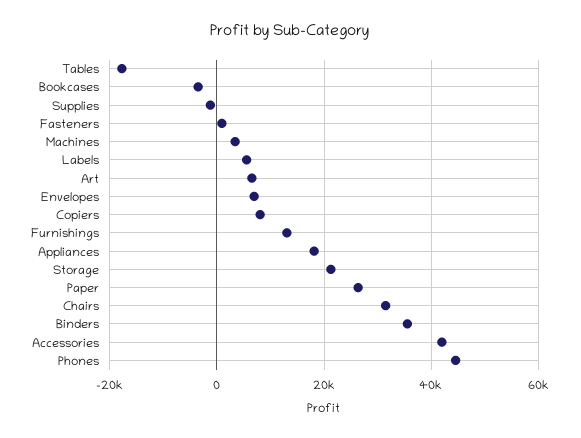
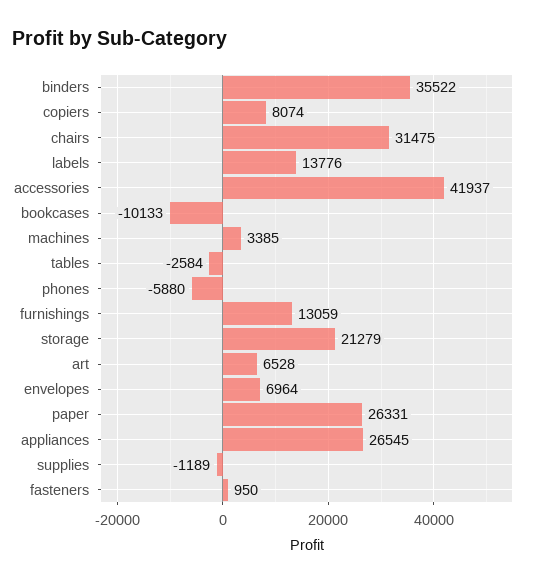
  {
-   "Tables": -18000,
+   "Tables": -2584,
-   "Bookcases": -4000,
+   "Bookcases": -10133,
    "Supplies": -1189,
    "Fasteners": 950,
    "Machines": 3385,
-   "Labels": 6000,
+   "Labels": 13776,
    "Art": 6528,
    "Envelopes": 6964,
    "Copiers": 8074,
    "Furnishings": 13059,
-   "Appliances": 18000,
+   "Appliances": 26545,
    "Storage": 21279,
    "Paper": 26331,
    "Chairs": 31475,
    "Binders": 35522,
    "Accessories": 41937,
-   "Phones": 44000
+   "Phones": -5880
  }

